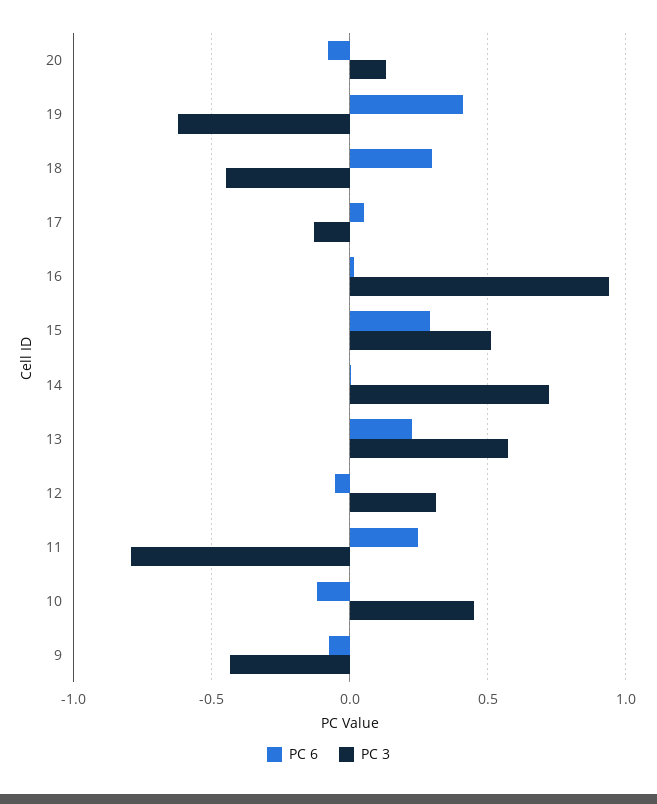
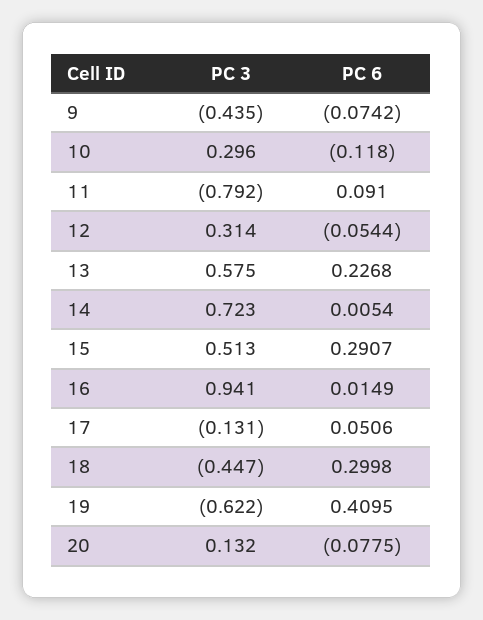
  {
    "PC 6": {
      "20": -0.0775,
      "19": 0.4095,
      "18": 0.2998,
      "17": 0.0506,
      "16": 0.0149,
      "15": 0.2907,
      "14": 0.0054,
      "13": 0.2268,
      "12": -0.0544,
-     "11": 0.25,
+     "11": 0.091,
      "10": -0.118,
      "9": -0.0742
    },
    "PC 3": {
      "20": 0.132,
      "19": -0.622,
      "18": -0.447,
      "17": -0.131,
      "16": 0.941,
      "15": 0.513,
      "14": 0.723,
      "13": 0.575,
      "12": 0.314,
      "11": -0.792,
-     "10": 0.45,
+     "10": 0.296,
      "9": -0.435
    }
  }

